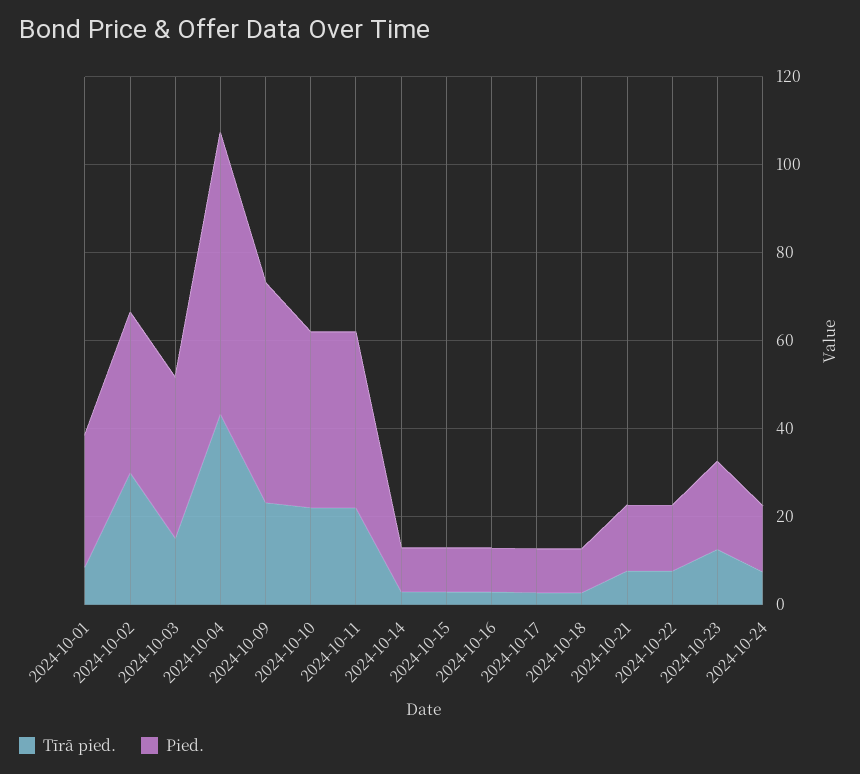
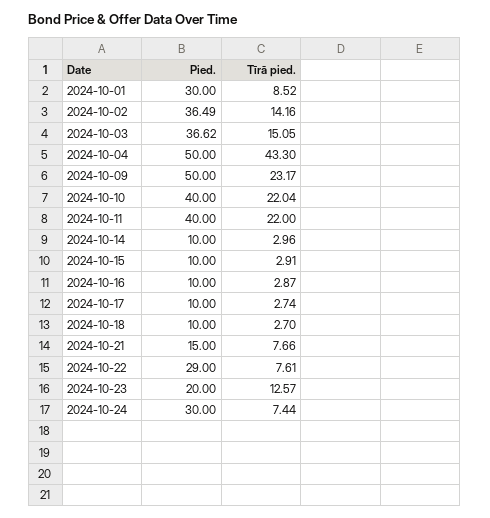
  {
    "Tīrā pied.": {
      "2024-10-01": 8.52,
-     "2024-10-02": 30,
+     "2024-10-02": 14.16,
      "2024-10-03": 15.05,
      "2024-10-04": 43.3,
      "2024-10-09": 23.17,
      "2024-10-10": 22.04,
      "2024-10-11": 22,
      "2024-10-14": 2.96,
      "2024-10-15": 2.91,
      "2024-10-16": 2.87,
      "2024-10-17": 2.74,
      "2024-10-18": 2.7,
      "2024-10-21": 7.66,
      "2024-10-22": 7.61,
      "2024-10-23": 12.57,
      "2024-10-24": 7.44
    },
    "Pied.": {
      "2024-10-01": 30,
      "2024-10-02": 36.49,
      "2024-10-03": 36.62,
-     "2024-10-04": 65,
+     "2024-10-04": 50,
      "2024-10-09": 50,
      "2024-10-10": 40,
      "2024-10-11": 40,
      "2024-10-14": 10,
      "2024-10-15": 10,
      "2024-10-16": 10,
      "2024-10-17": 10,
      "2024-10-18": 10,
      "2024-10-21": 15,
-     "2024-10-22": 15,
+     "2024-10-22": 29,
      "2024-10-23": 20,
-     "2024-10-24": 15
+     "2024-10-24": 30
    }
  }

